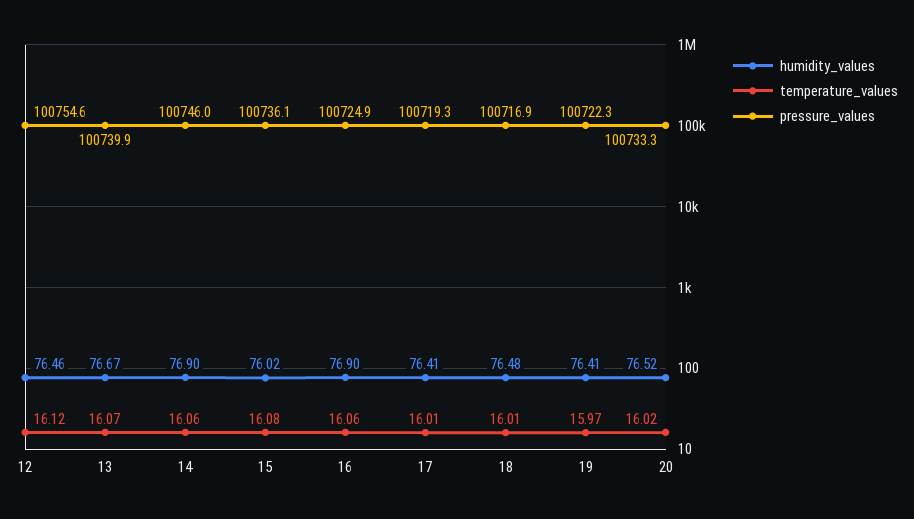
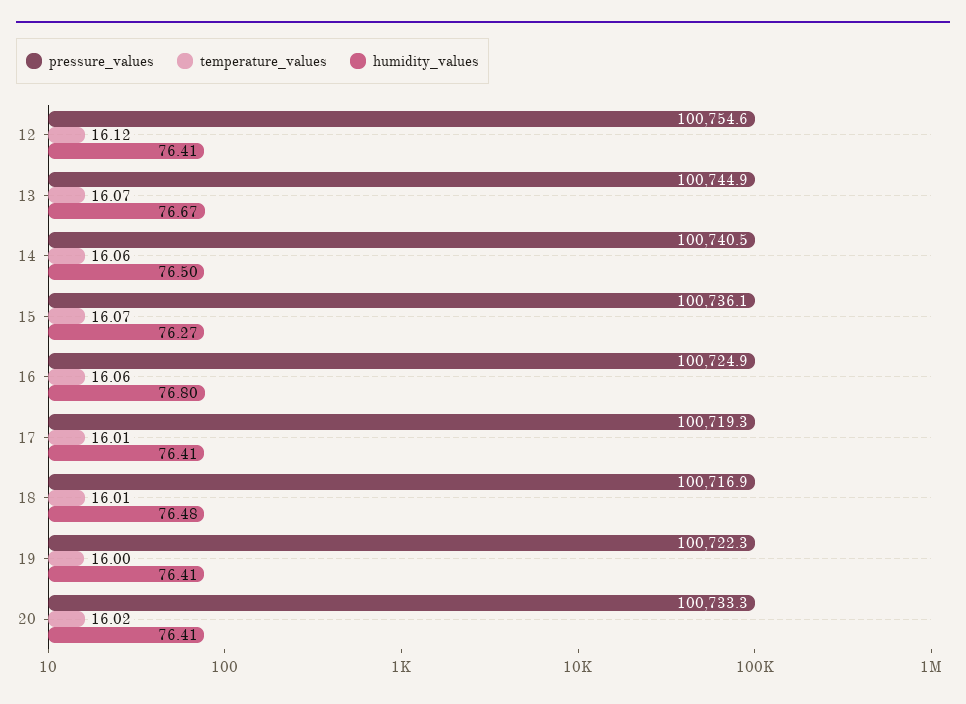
  {
    "humidity_values": {
-     "12": 76.46,
+     "12": 76.41,
      "13": 76.67,
-     "14": 76.9,
+     "14": 76.5,
-     "15": 76.02,
+     "15": 76.27,
-     "16": 76.9,
+     "16": 76.8,
      "17": 76.41,
      "18": 76.48,
      "19": 76.41,
-     "20": 76.52
+     "20": 76.41
    },
    "temperature_values": {
      "12": 16.12,
      "13": 16.07,
      "14": 16.06,
-     "15": 16.08,
+     "15": 16.07,
      "16": 16.06,
      "17": 16.01,
      "18": 16.01,
-     "19": 15.97,
+     "19": 16,
      "20": 16.02
    },
    "pressure_values": {
      "12": 100754.6,
-     "13": 100739.9,
+     "13": 100744.9,
-     "14": 100746,
+     "14": 100740.5,
      "15": 100736.1,
      "16": 100724.9,
      "17": 100719.3,
      "18": 100716.9,
      "19": 100722.3,
      "20": 100733.3
    }
  }

